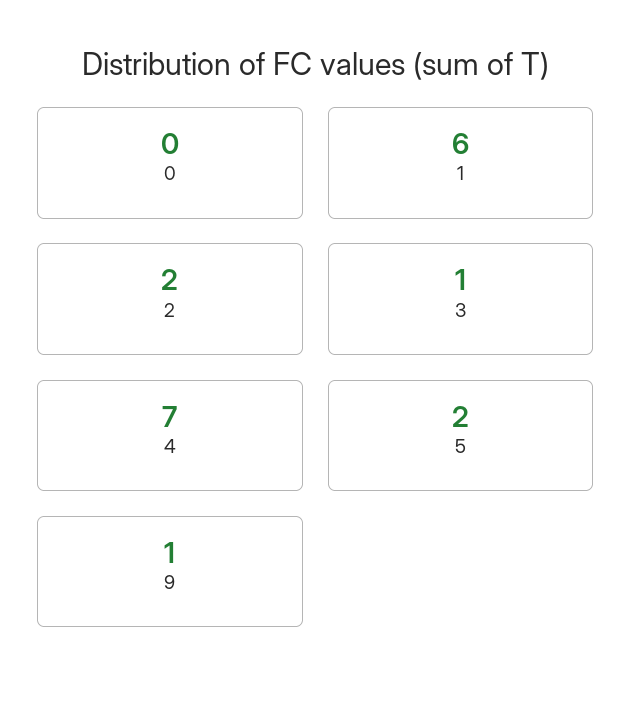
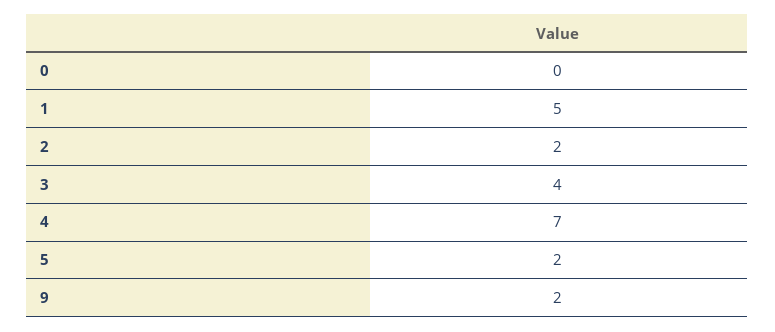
  {
    "0": 0,
-   "1": 6,
+   "1": 5,
    "2": 2,
-   "3": 1,
+   "3": 4,
    "4": 7,
    "5": 2,
-   "9": 1
+   "9": 2
  }

